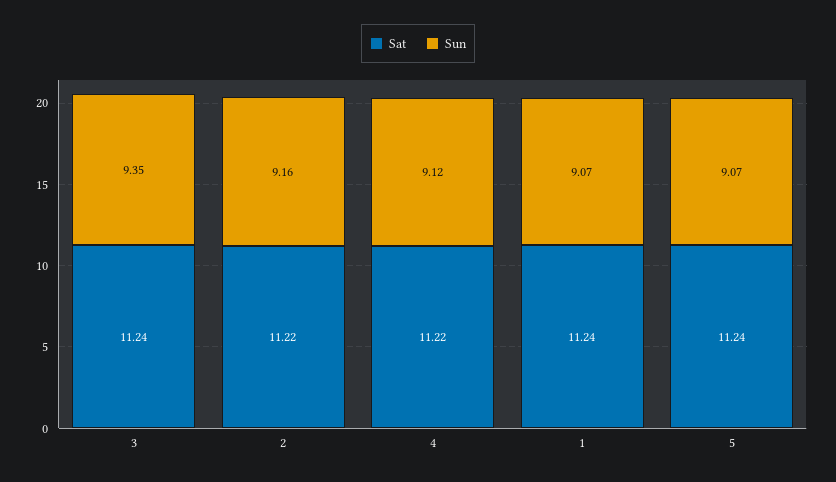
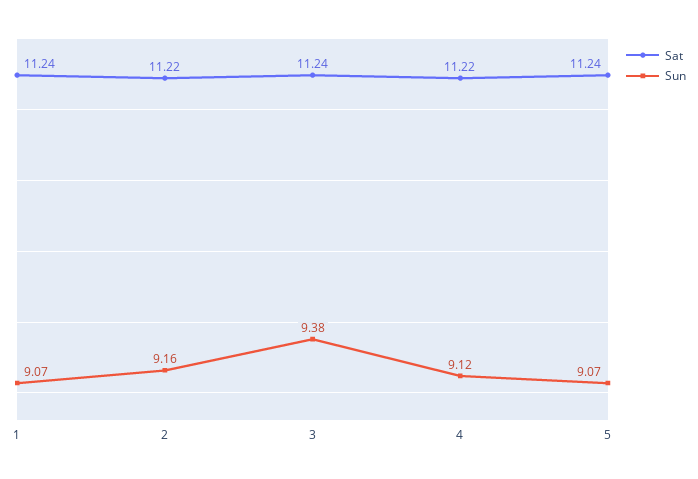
  {
    "Sat": {
      "3": 11.24,
      "2": 11.22,
      "4": 11.22,
      "1": 11.24,
      "5": 11.24
    },
    "Sun": {
-     "3": 9.35,
+     "3": 9.38,
      "2": 9.16,
      "4": 9.12,
      "1": 9.07,
      "5": 9.07
    }
  }

